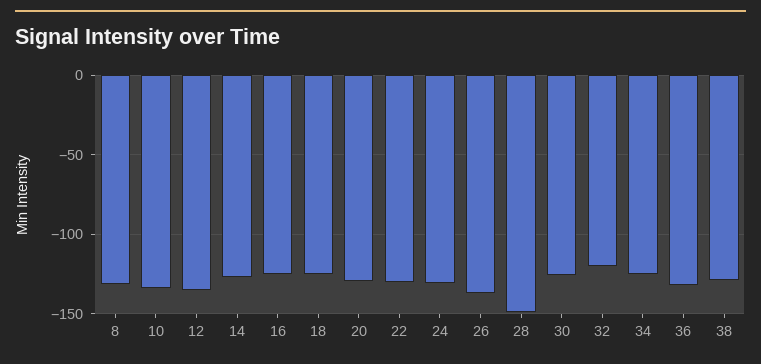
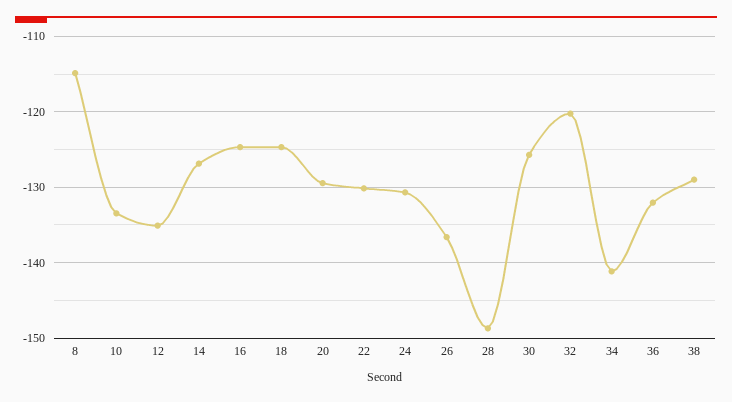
  {
-   "8": -130,
+   "8": -115,
    "10": -133,
    "12": -135,
    "14": -127,
    "16": -125,
    "18": -125,
    "20": -129,
    "22": -130,
    "24": -131,
    "26": -137,
    "28": -149,
    "30": -126,
    "32": -120,
-   "34": -125,
+   "34": -141,
    "36": -132,
    "38": -129
  }

